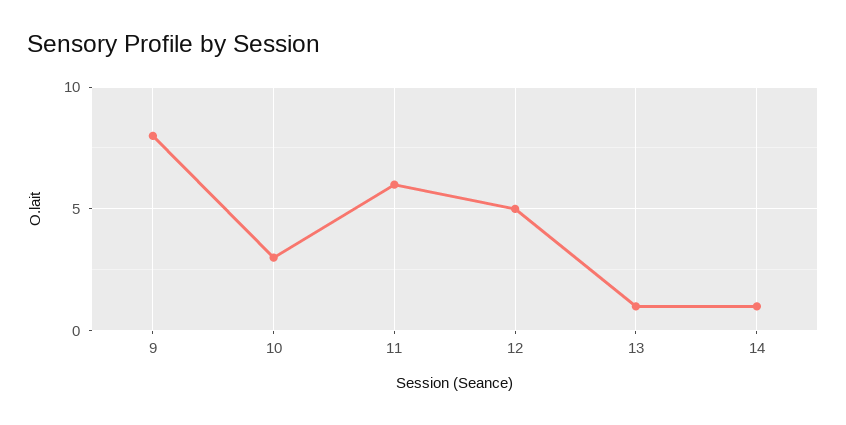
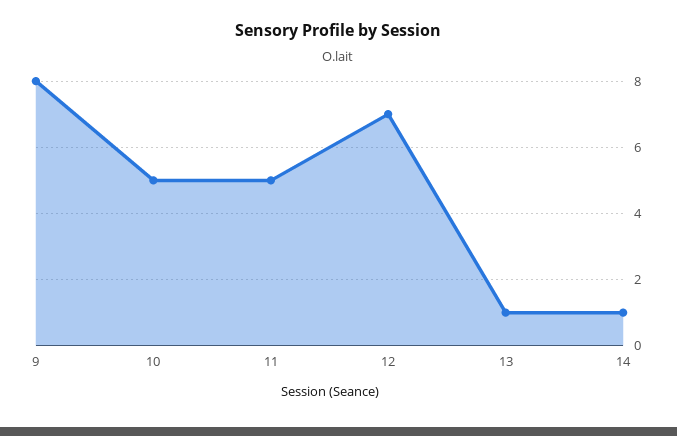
  {
    "9": 8,
-   "10": 3,
+   "10": 5,
-   "11": 6,
+   "11": 5,
-   "12": 5,
+   "12": 7,
    "13": 1,
    "14": 1
  }

